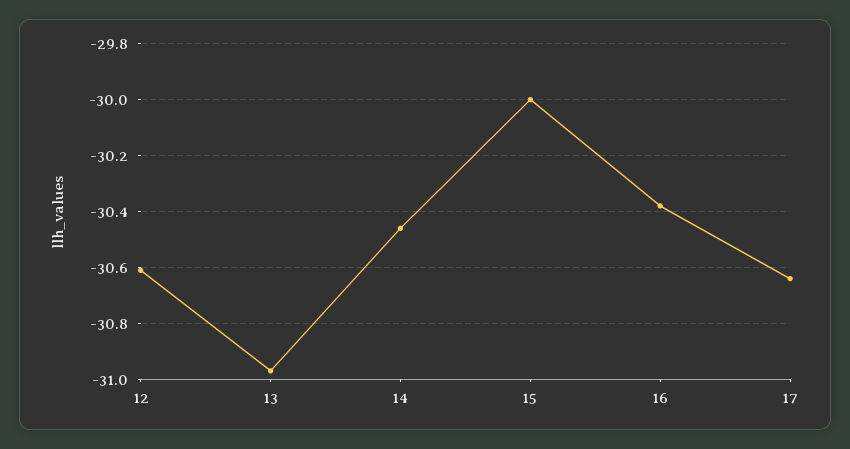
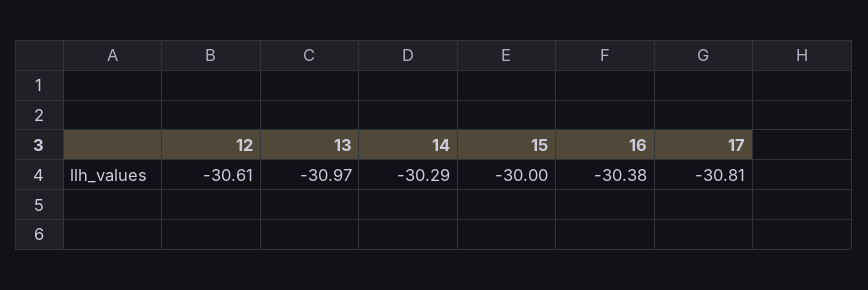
  {
    "12": -30.61,
    "13": -30.97,
-   "14": -30.45,
+   "14": -30.29,
    "15": -30,
    "16": -30.38,
-   "17": -30.65
+   "17": -30.81
  }

